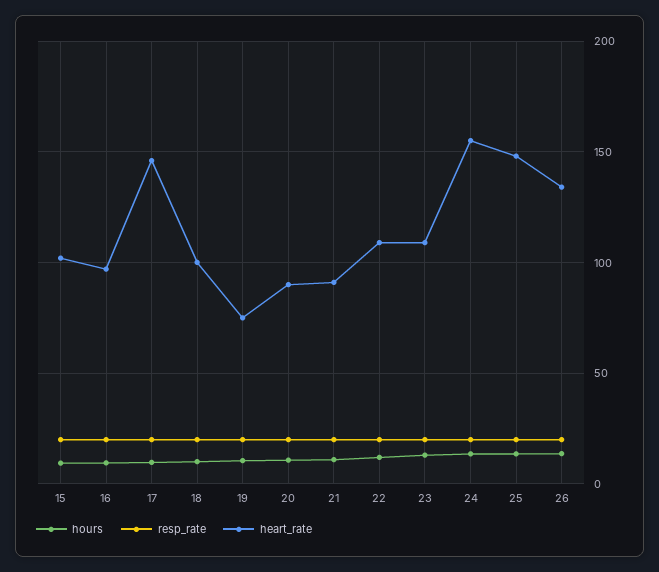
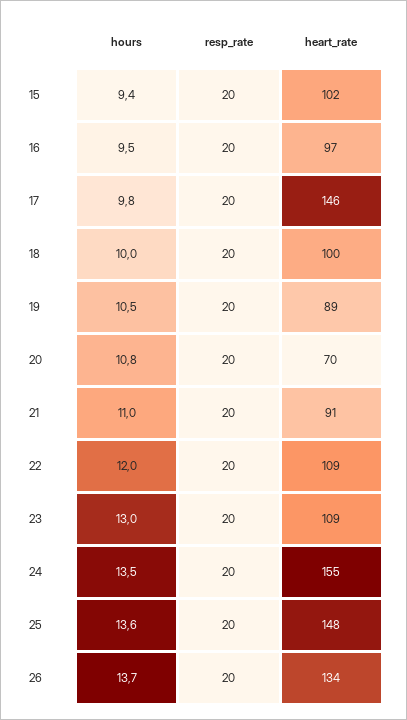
  {
    "hours": {
      "15": 9.4,
      "16": 9.5,
      "17": 9.8,
      "18": 10,
      "19": 10.5,
      "20": 10.8,
      "21": 11,
      "22": 12,
      "23": 13,
      "24": 13.5,
      "25": 13.6,
      "26": 13.7
    },
    "resp_rate": {
      "15": 20,
      "16": 20,
      "17": 20,
      "18": 20,
      "19": 20,
      "20": 20,
      "21": 20,
      "22": 20,
      "23": 20,
      "24": 20,
      "25": 20,
      "26": 20
    },
    "heart_rate": {
      "15": 102,
      "16": 97,
      "17": 146,
      "18": 100,
-     "19": 75,
+     "19": 89,
-     "20": 90,
+     "20": 70,
      "21": 91,
      "22": 109,
      "23": 109,
      "24": 155,
      "25": 148,
      "26": 134
    }
  }

